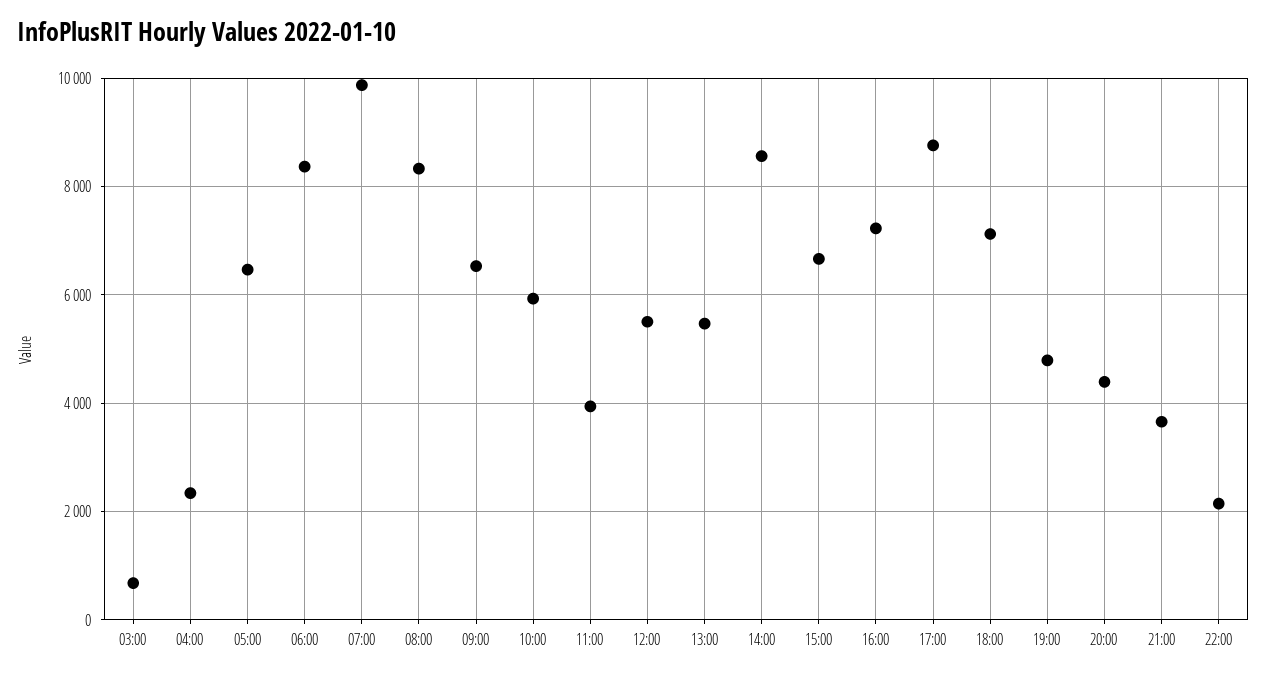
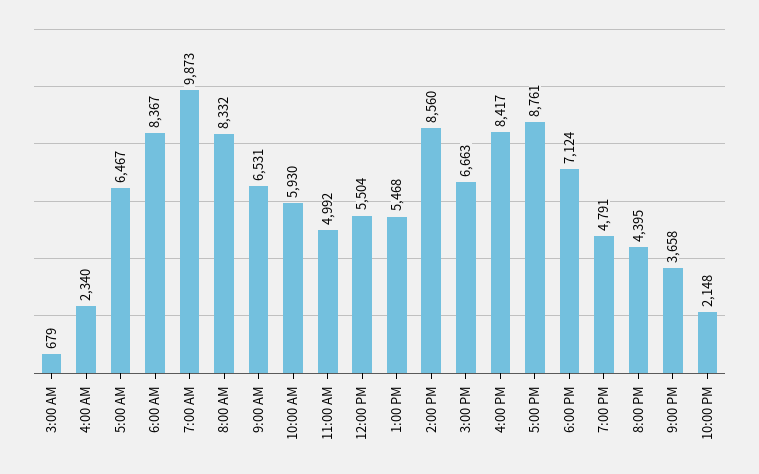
  {
    "03:00": 679,
    "04:00": 2340,
    "05:00": 6467,
    "06:00": 8367,
    "07:00": 9873,
    "08:00": 8332,
    "09:00": 6531,
    "10:00": 5930,
-   "11:00": 4000,
+   "11:00": 4992,
    "12:00": 5504,
    "13:00": 5468,
    "14:00": 8560,
    "15:00": 6663,
-   "16:00": 7200,
+   "16:00": 8417,
    "17:00": 8761,
    "18:00": 7124,
    "19:00": 4791,
    "20:00": 4395,
    "21:00": 3658,
    "22:00": 2148
  }

